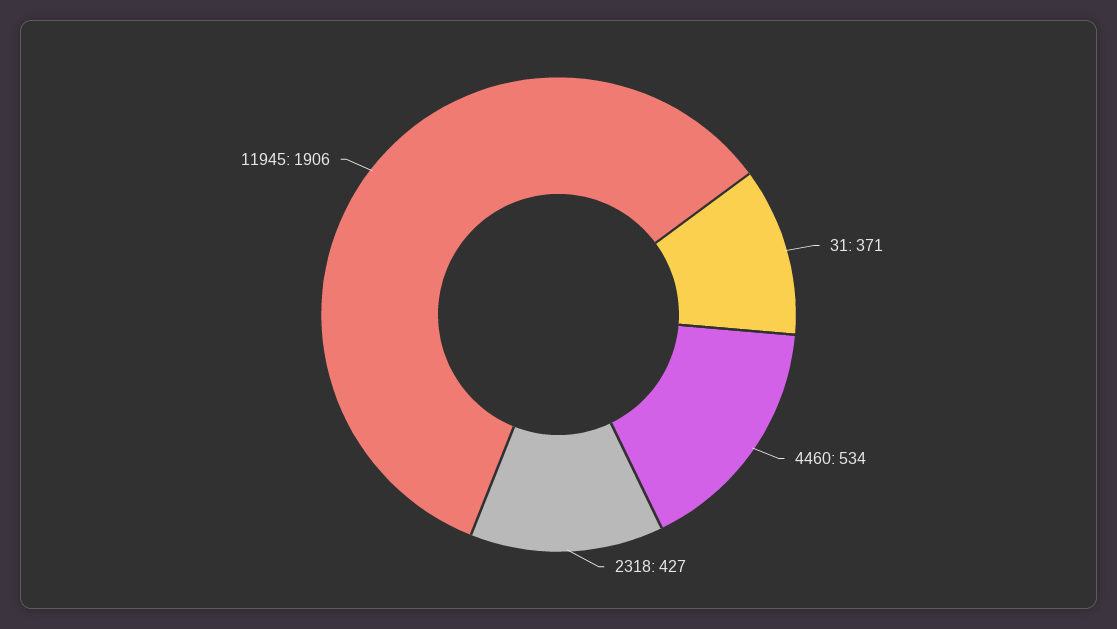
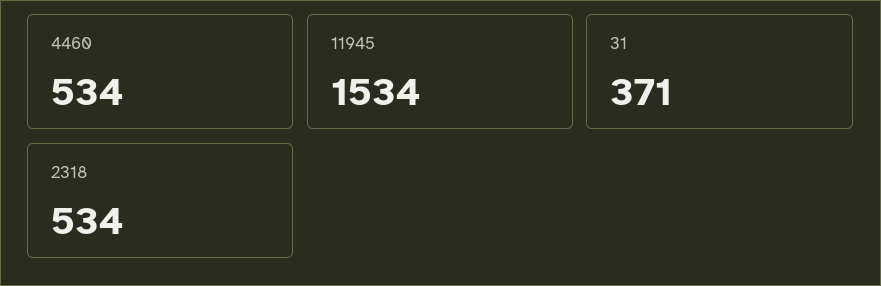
  {
    "31": 371,
    "4460": 534,
-   "2318": 427,
+   "2318": 534,
-   "11945": 1906
+   "11945": 1534
  }

